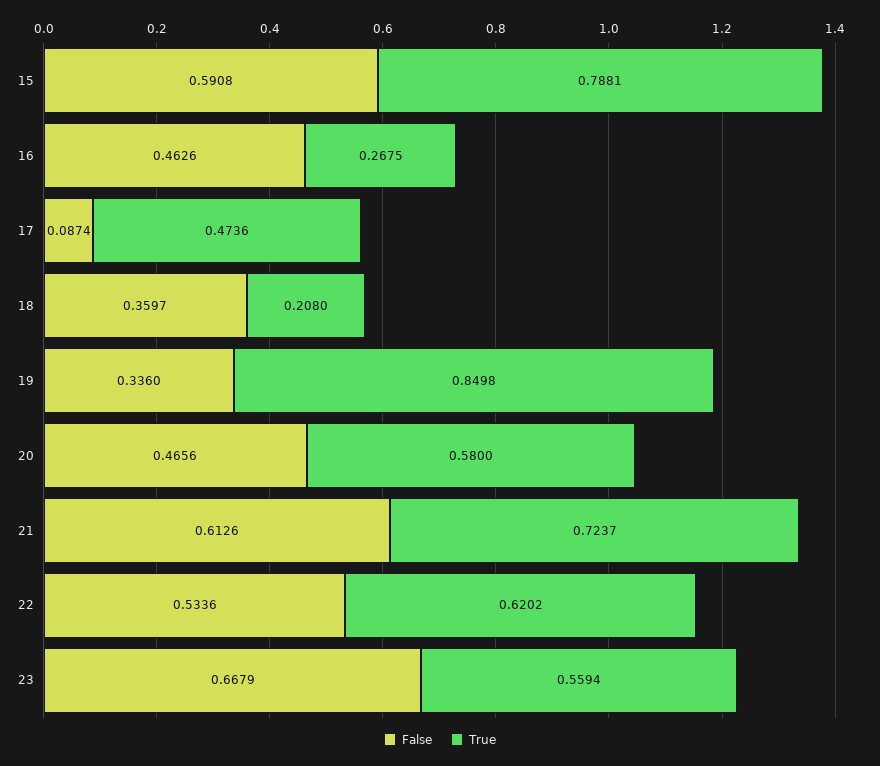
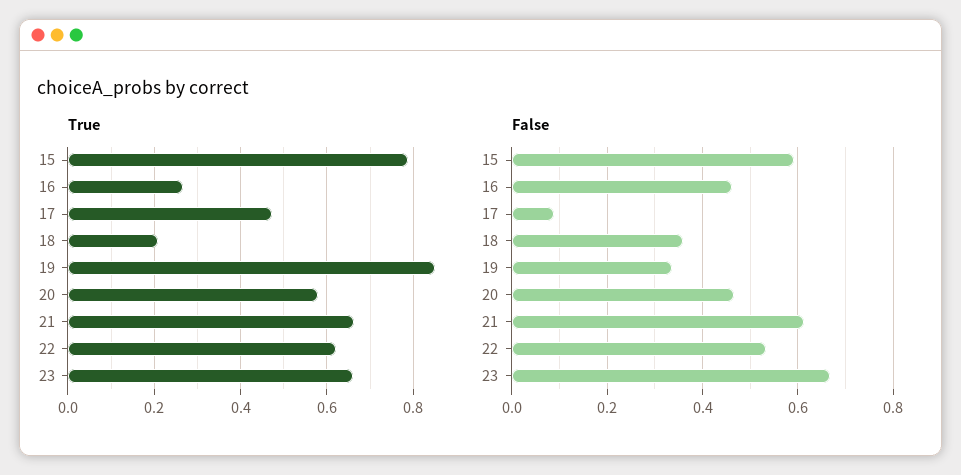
  {
    "False": {
      "15": 0.5908,
      "16": 0.4626,
      "17": 0.0874,
      "18": 0.3597,
      "19": 0.336,
      "20": 0.4656,
      "21": 0.6126,
      "22": 0.5336,
      "23": 0.6679
    },
    "True": {
      "15": 0.7881,
      "16": 0.2675,
      "17": 0.4736,
      "18": 0.208,
      "19": 0.8498,
      "20": 0.58,
-     "21": 0.7237,
+     "21": 0.66,
      "22": 0.6202,
-     "23": 0.5594
+     "23": 0.66
    }
  }

